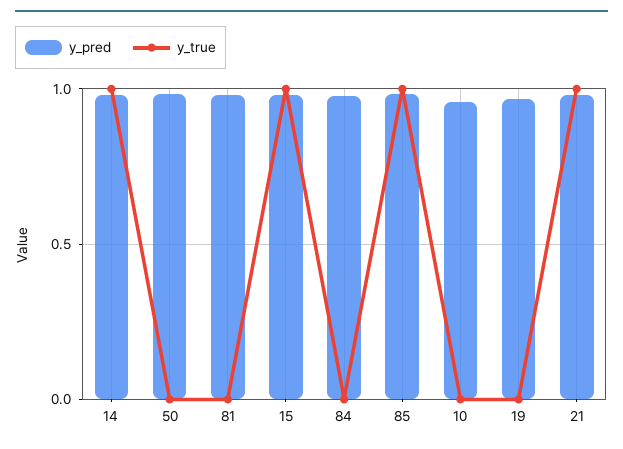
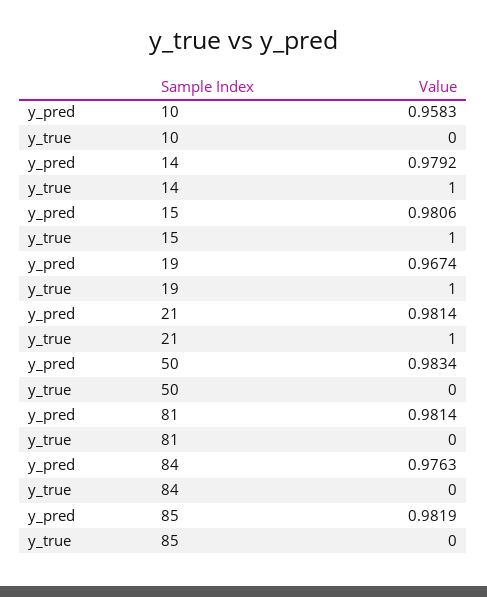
  {
    "y_pred": {
      "14": 0.9792,
      "50": 0.9834,
      "81": 0.9814,
      "15": 0.9806,
      "84": 0.9763,
      "85": 0.9819,
      "10": 0.9583,
      "19": 0.9674,
      "21": 0.9814
    },
    "y_true": {
      "14": 1,
      "50": 0,
      "81": 0,
      "15": 1,
      "84": 0,
-     "85": 1,
+     "85": 0,
      "10": 0,
-     "19": 0,
+     "19": 1,
      "21": 1
    }
  }

